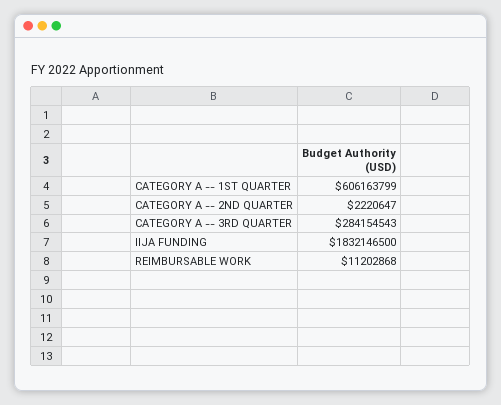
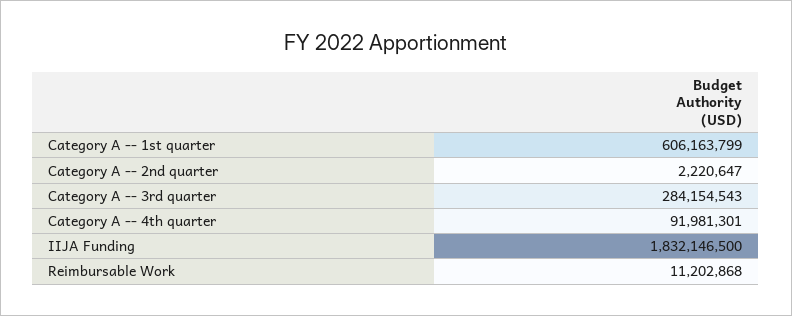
  {
    "CATEGORY A -- 1ST QUARTER": 606163799,
    "CATEGORY A -- 2ND QUARTER": 2220647,
    "CATEGORY A -- 3RD QUARTER": 284154543,
    "IIJA FUNDING": 1832146500,
-   "REIMBURSABLE WORK": 11202868
+   "REIMBURSABLE WORK": 11202868,
+   "Category A -- 4th quarter": 91981301
  }

